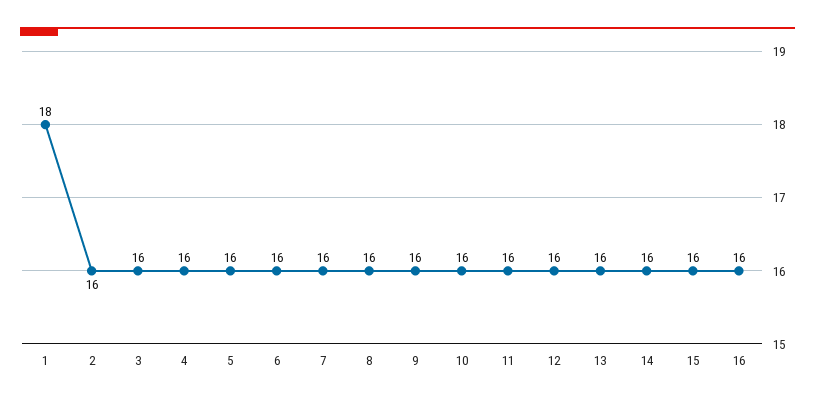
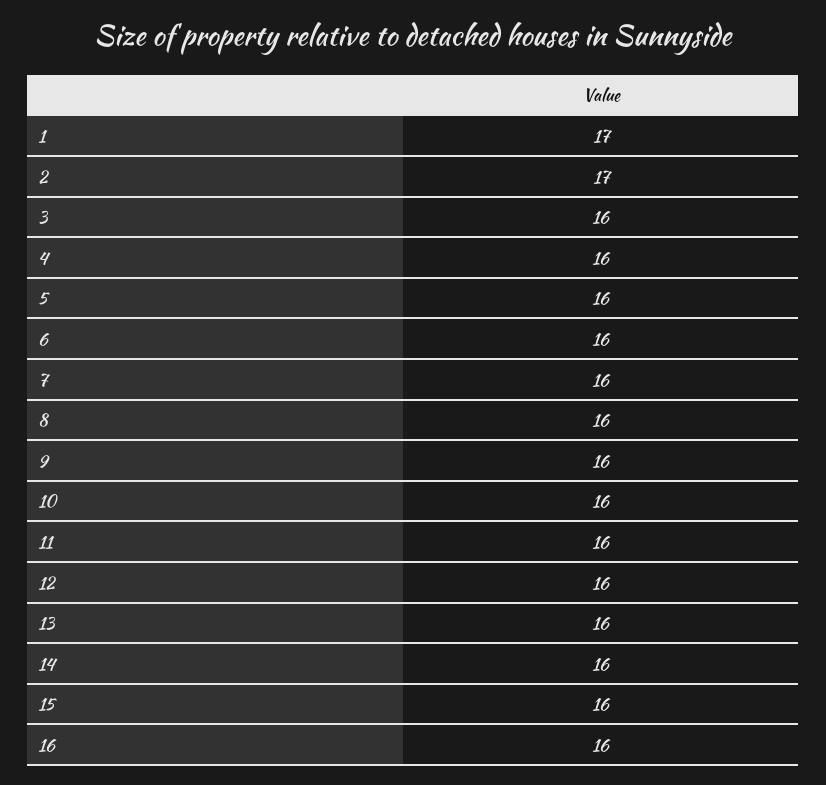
  {
-   "1": 18,
+   "1": 17,
-   "2": 16,
+   "2": 17,
    "3": 16,
    "4": 16,
    "5": 16,
    "6": 16,
    "7": 16,
    "8": 16,
    "9": 16,
    "10": 16,
    "11": 16,
    "12": 16,
    "13": 16,
    "14": 16,
    "15": 16,
    "16": 16
  }

